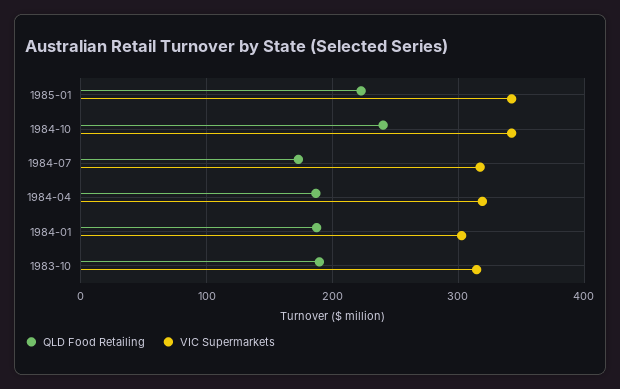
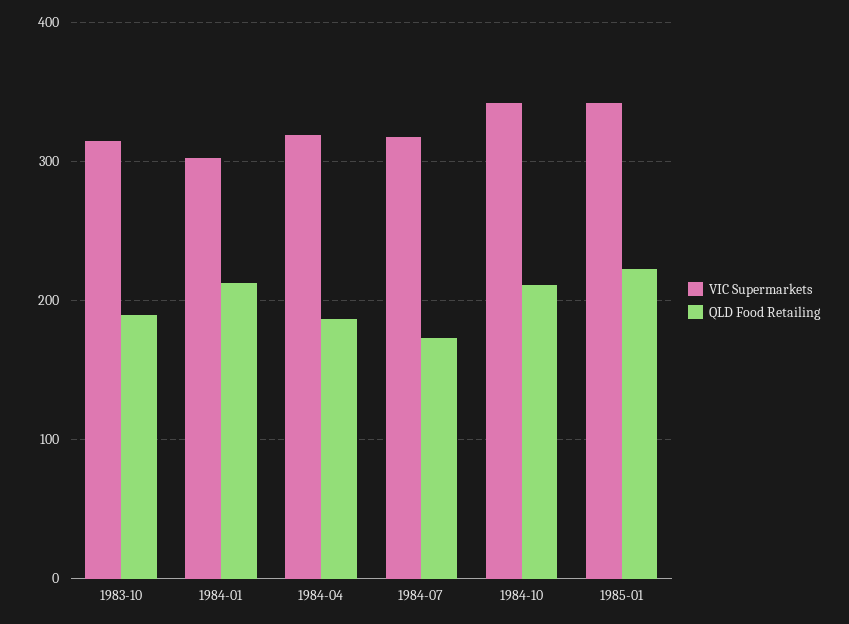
  {
    "QLD Food Retailing": {
      "1985-01": 220,
-     "1984-10": 240,
+     "1984-10": 210,
      "1984-07": 170,
      "1984-04": 190,
-     "1984-01": 190,
+     "1984-01": 210,
      "1983-10": 190
    },
    "VIC Supermarkets": {
      "1985-01": 340,
      "1984-10": 340,
      "1984-07": 320,
      "1984-04": 320,
      "1984-01": 300,
      "1983-10": 310
    }
  }

